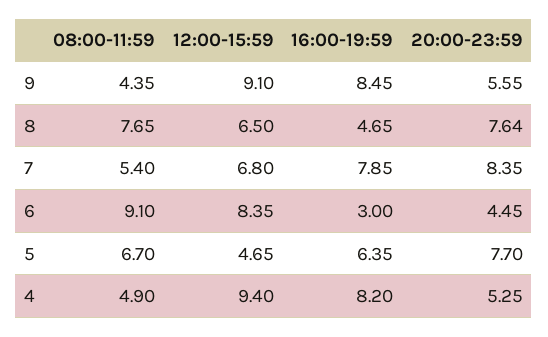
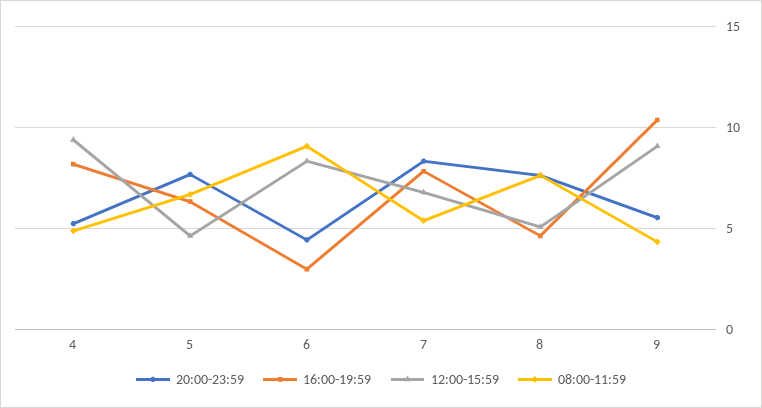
  {
    "08:00-11:59": {
      "9": 4.35,
      "8": 7.65,
      "7": 5.4,
      "6": 9.1,
      "5": 6.7,
      "4": 4.9
    },
    "12:00-15:59": {
      "9": 9.1,
-     "8": 6.5,
+     "8": 5,
      "7": 6.8,
      "6": 8.35,
      "5": 4.65,
      "4": 9.4
    },
    "16:00-19:59": {
-     "9": 8.45,
+     "9": 10.5,
      "8": 4.65,
      "7": 7.85,
      "6": 3,
      "5": 6.35,
      "4": 8.2
    },
    "20:00-23:59": {
      "9": 5.55,
      "8": 7.64,
      "7": 8.35,
      "6": 4.45,
      "5": 7.7,
      "4": 5.25
    }
  }

